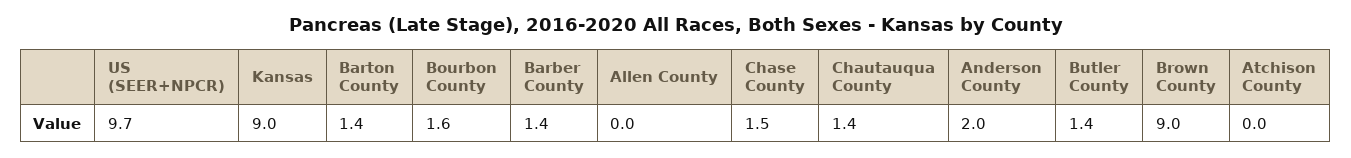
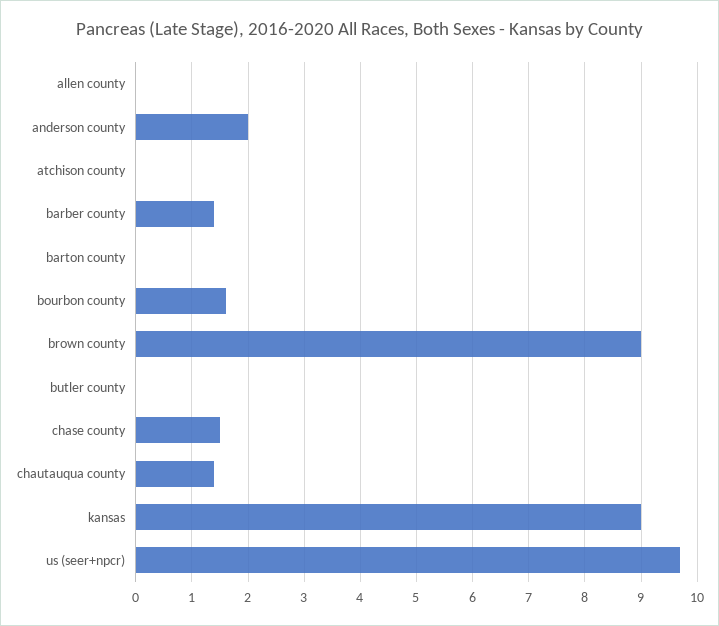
  {
    "US (SEER+NPCR)": 9.7,
    "Kansas": 9,
-   "Barton County": 1.4,
+   "Barton County": 0,
    "Bourbon County": 1.6,
    "Barber County": 1.4,
    "Allen County": 0,
    "Chase County": 1.5,
    "Chautauqua County": 1.4,
    "Anderson County": 2,
-   "Butler County": 1.4,
+   "Butler County": 0,
    "Brown County": 9,
    "Atchison County": 0
  }

